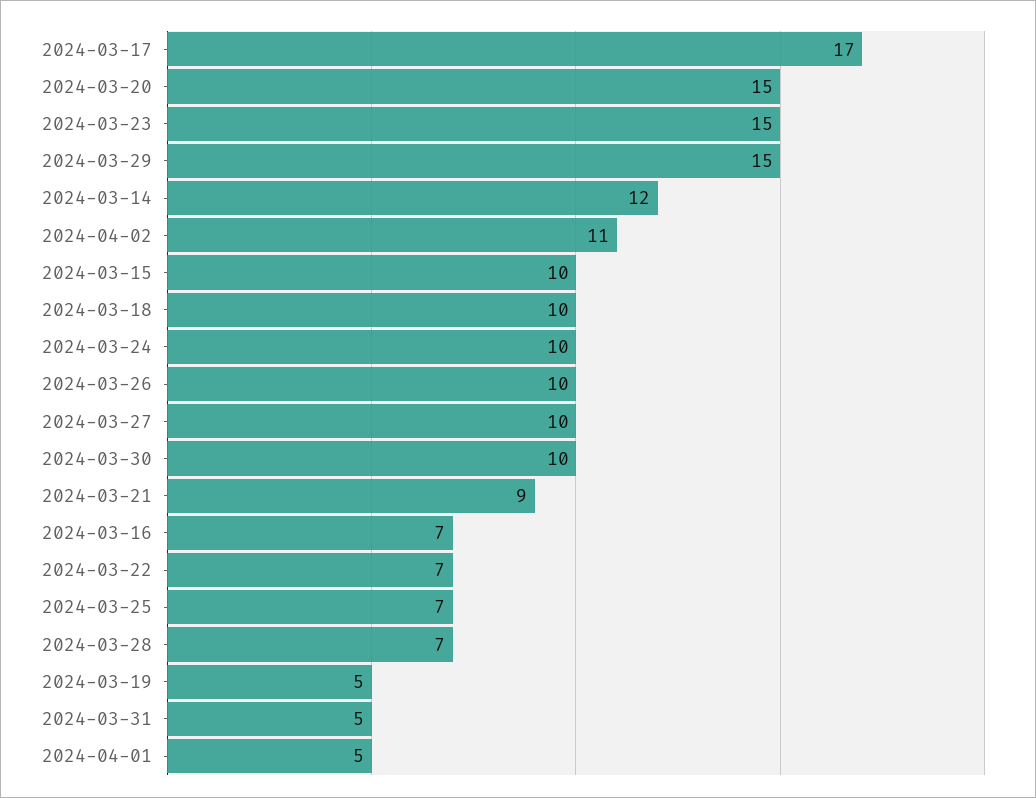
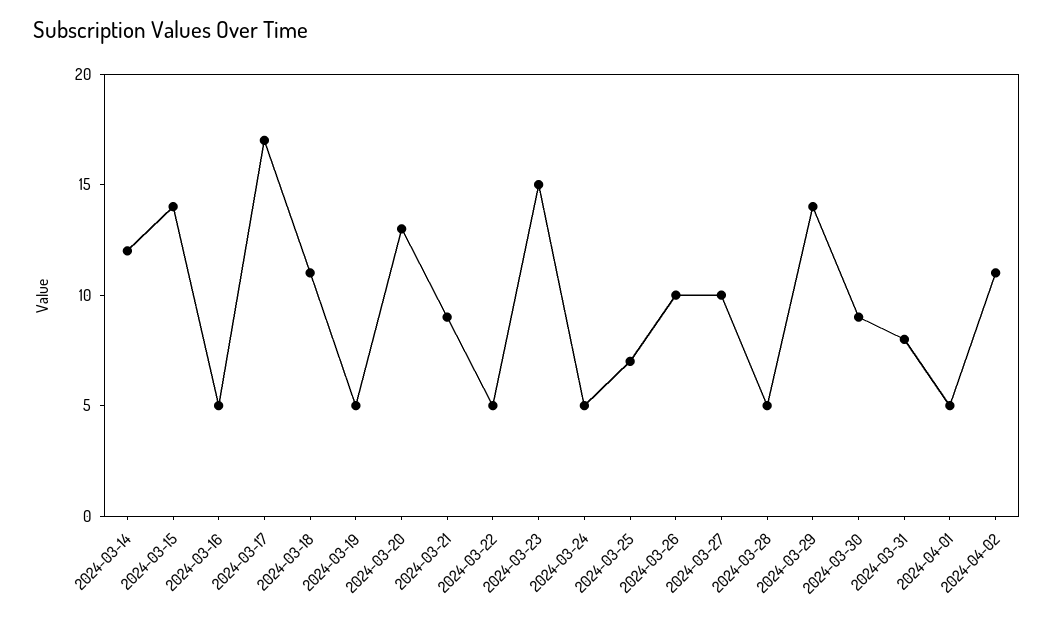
  {
    "2024-03-17": 17,
-   "2024-03-20": 15,
+   "2024-03-20": 13,
    "2024-03-23": 15,
-   "2024-03-29": 15,
+   "2024-03-29": 14,
    "2024-03-14": 12,
    "2024-04-02": 11,
-   "2024-03-15": 10,
+   "2024-03-15": 14,
-   "2024-03-18": 10,
+   "2024-03-18": 11,
-   "2024-03-24": 10,
+   "2024-03-24": 5,
    "2024-03-26": 10,
    "2024-03-27": 10,
-   "2024-03-30": 10,
+   "2024-03-30": 9,
    "2024-03-21": 9,
-   "2024-03-16": 7,
+   "2024-03-16": 5,
-   "2024-03-22": 7,
+   "2024-03-22": 5,
    "2024-03-25": 7,
-   "2024-03-28": 7,
+   "2024-03-28": 5,
    "2024-03-19": 5,
-   "2024-03-31": 5,
+   "2024-03-31": 8,
    "2024-04-01": 5
  }

